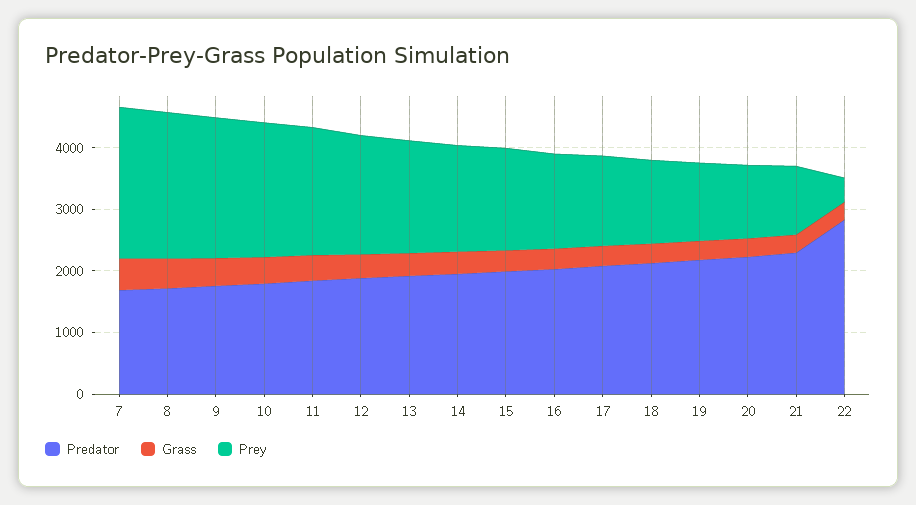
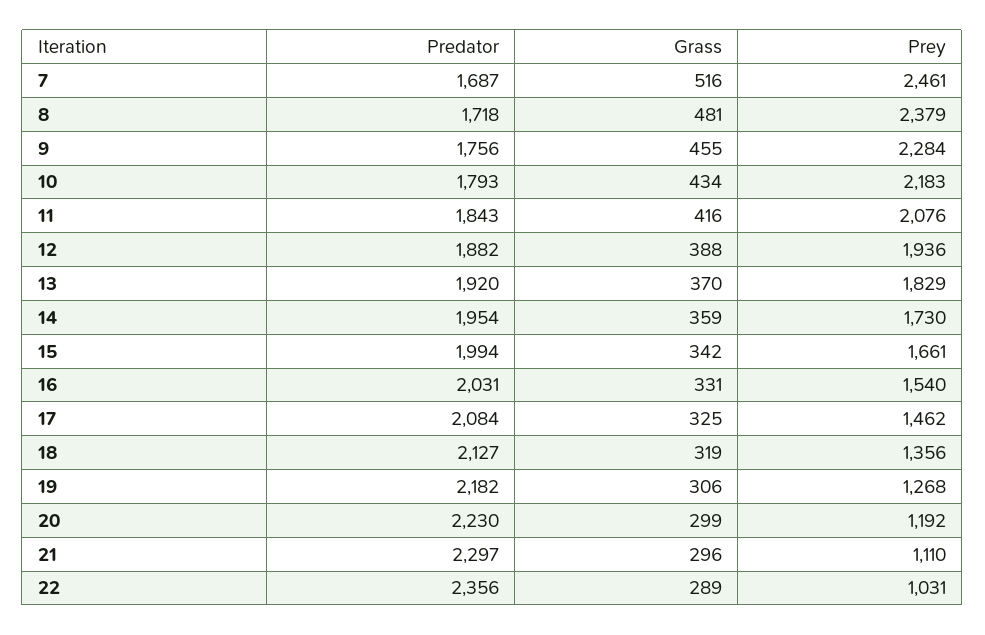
  {
    "Predator": {
      "7": 1687,
      "8": 1718,
      "9": 1756,
      "10": 1793,
      "11": 1843,
      "12": 1882,
      "13": 1920,
      "14": 1954,
      "15": 1994,
      "16": 2031,
      "17": 2084,
      "18": 2127,
      "19": 2182,
      "20": 2230,
      "21": 2297,
-     "22": 2800
+     "22": 2356
    },
    "Grass": {
      "7": 516,
      "8": 481,
      "9": 455,
      "10": 434,
      "11": 416,
      "12": 388,
      "13": 370,
      "14": 359,
      "15": 342,
      "16": 331,
      "17": 325,
      "18": 319,
      "19": 306,
      "20": 299,
      "21": 296,
      "22": 289
    },
    "Prey": {
      "7": 2461,
      "8": 2379,
      "9": 2284,
      "10": 2183,
      "11": 2076,
      "12": 1936,
      "13": 1829,
      "14": 1730,
      "15": 1661,
      "16": 1540,
      "17": 1462,
      "18": 1356,
      "19": 1268,
      "20": 1192,
      "21": 1110,
-     "22": 400
+     "22": 1031
    }
  }

